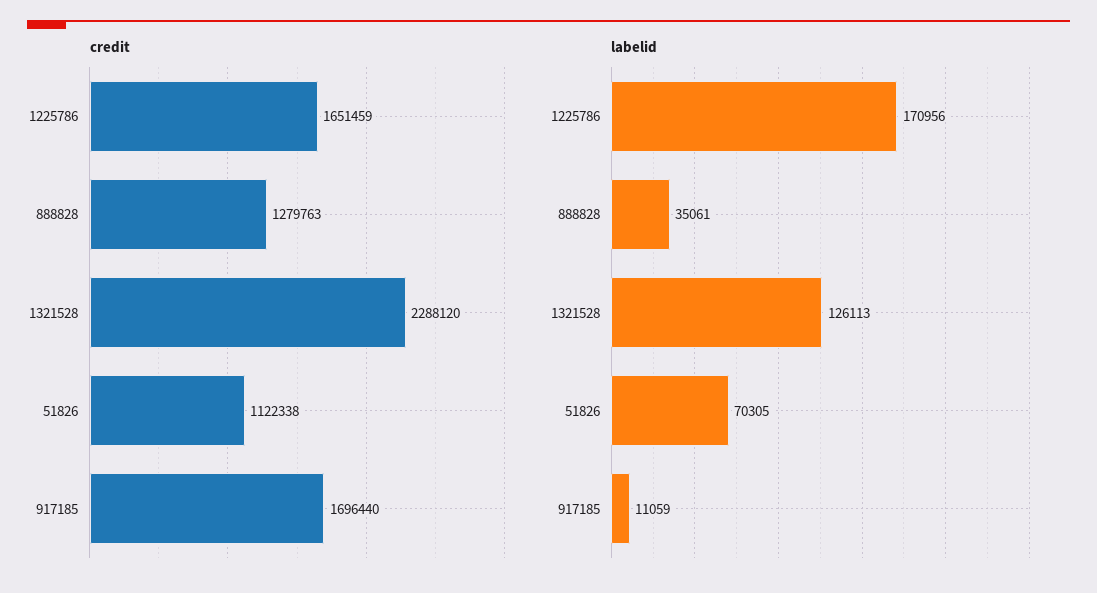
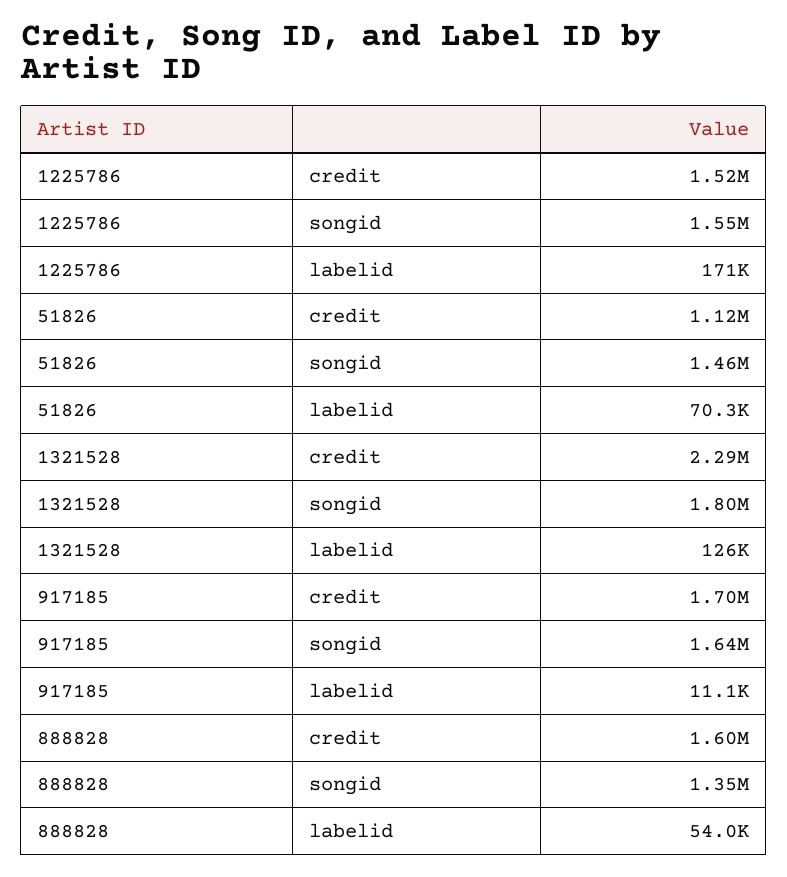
  {
    "credit": {
-     "1225786": 1651459,
+     "1225786": 1520000,
-     "888828": 1279763,
+     "888828": 1600000,
      "1321528": 2288120,
      "51826": 1122338,
      "917185": 1696440
    },
    "labelid": {
      "1225786": 170956,
-     "888828": 35061,
+     "888828": 54000,
      "1321528": 126113,
      "51826": 70305,
      "917185": 11059
-   }
+   },
+   "songid": {
+     "1225786": 1550000,
+     "51826": 1460000,
+     "1321528": 1800000,
+     "917185": 1640000,
+     "888828": 1350000
+   }
  }

